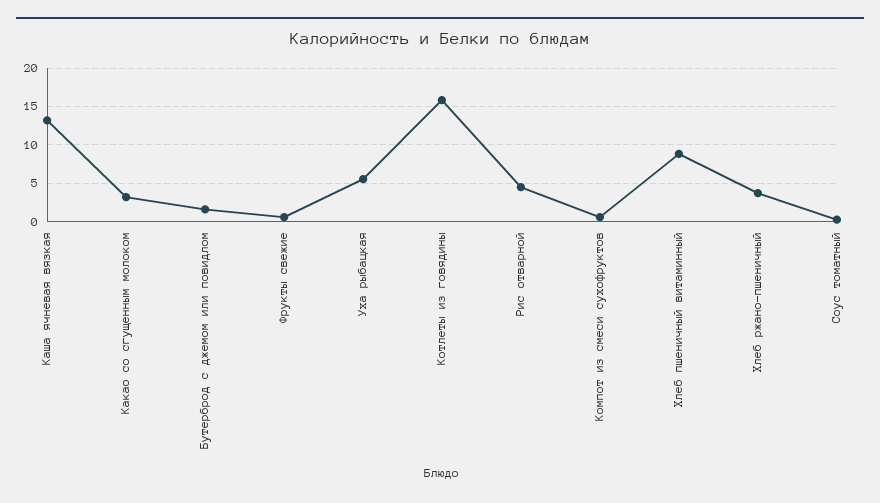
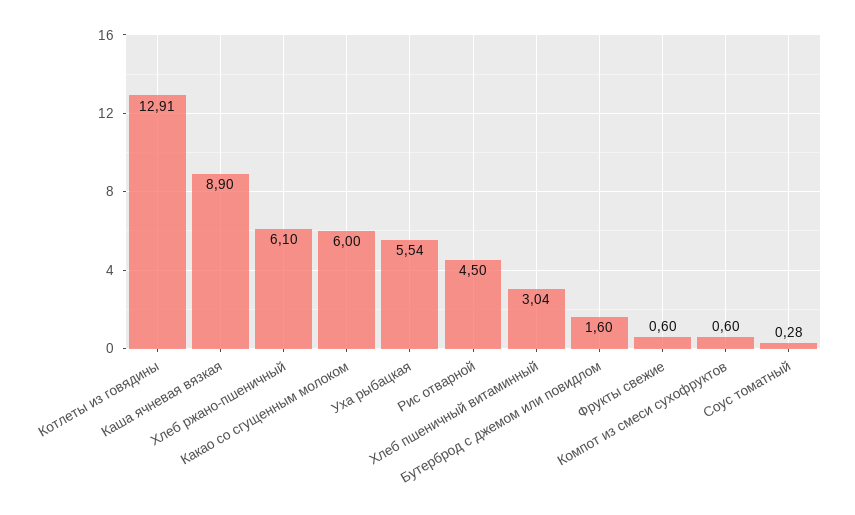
  {
-   "Каша ячневая вязкая": 13,
+   "Каша ячневая вязкая": 8.9,
-   "Какао со сгущенным молоком": 3,
+   "Какао со сгущенным молоком": 6,
    "Бутерброд с джемом или повидлом": 1.6,
    "Фрукты свежие": 0.6,
    "Уха рыбацкая": 5.54,
-   "Котлеты из говядины": 16,
+   "Котлеты из говядины": 12.91,
    "Рис отварной": 4.5,
    "Компот из смеси сухофруктов": 0.6,
-   "Хлеб пшеничный витаминный": 9,
+   "Хлеб пшеничный витаминный": 3.04,
-   "Хлеб ржано-пшеничный": 4,
+   "Хлеб ржано-пшеничный": 6.1,
    "Соус томатный": 0.28
  }

